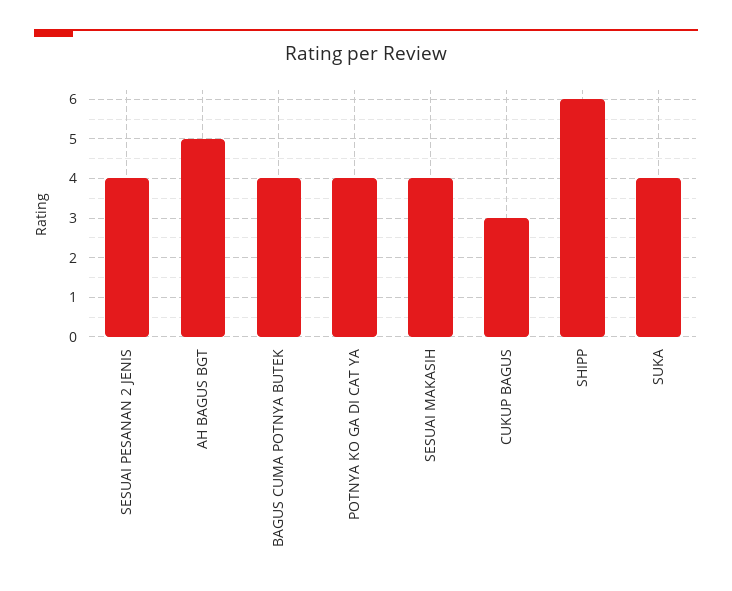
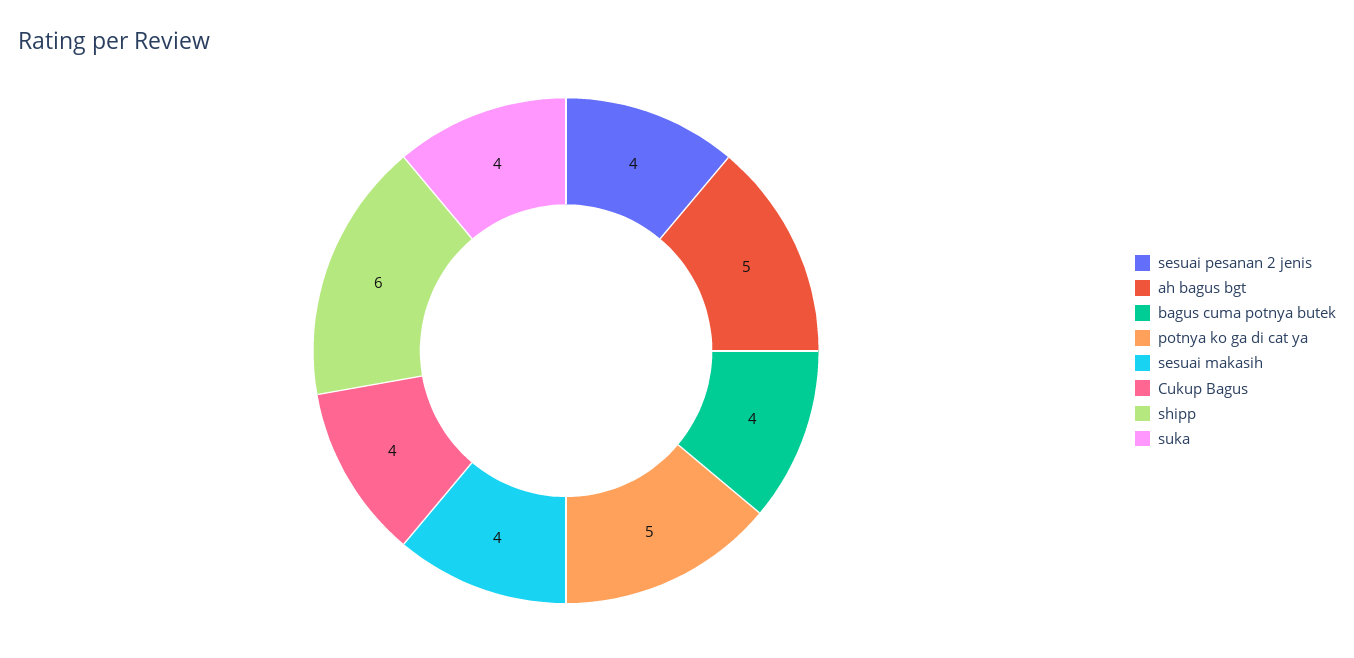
  {
    "SESUAI PESANAN 2 JENIS": 4,
    "AH BAGUS BGT": 5,
    "BAGUS CUMA POTNYA BUTEK": 4,
-   "POTNYA KO GA DI CAT YA": 4,
+   "POTNYA KO GA DI CAT YA": 5,
    "SESUAI MAKASIH": 4,
-   "CUKUP BAGUS": 3,
+   "CUKUP BAGUS": 4,
    "SHIPP": 6,
    "SUKA": 4
  }

